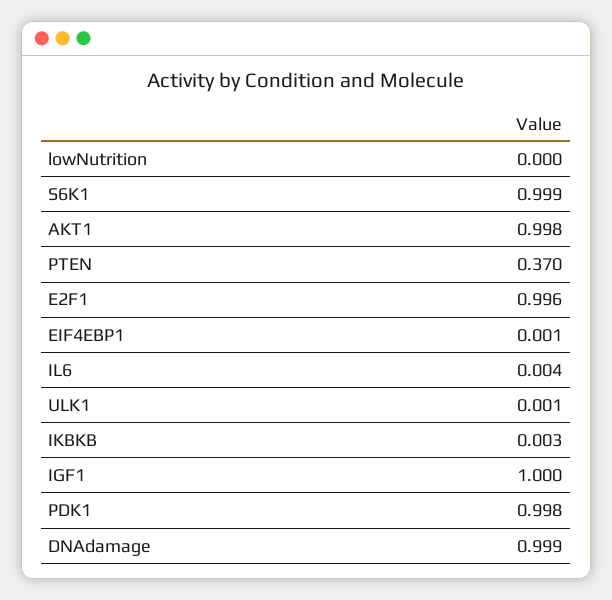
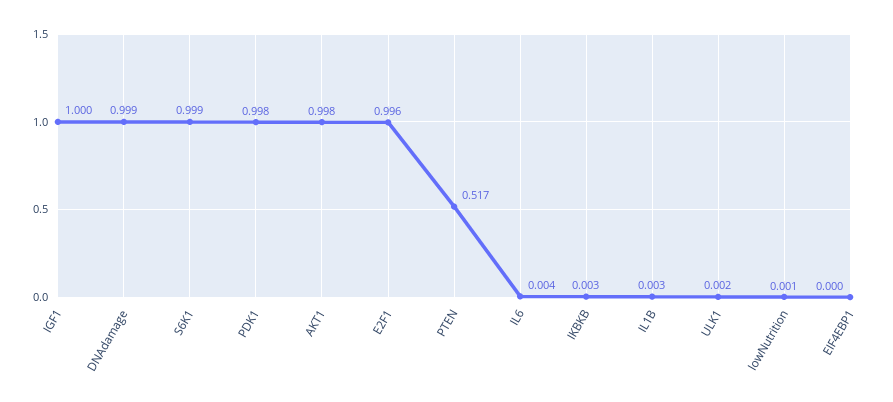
  {
-   "lowNutrition": 0,
+   "lowNutrition": 0.001,
    "S6K1": 0.999,
    "AKT1": 0.998,
-   "PTEN": 0.37,
+   "PTEN": 0.517,
    "E2F1": 0.996,
-   "EIF4EBP1": 0.001,
+   "EIF4EBP1": 0,
    "IL6": 0.004,
-   "ULK1": 0.001,
+   "ULK1": 0.002,
    "IKBKB": 0.003,
    "IGF1": 1,
    "PDK1": 0.998,
-   "DNAdamage": 0.999
+   "DNAdamage": 0.999,
+   "IL1B": 0.003
  }

